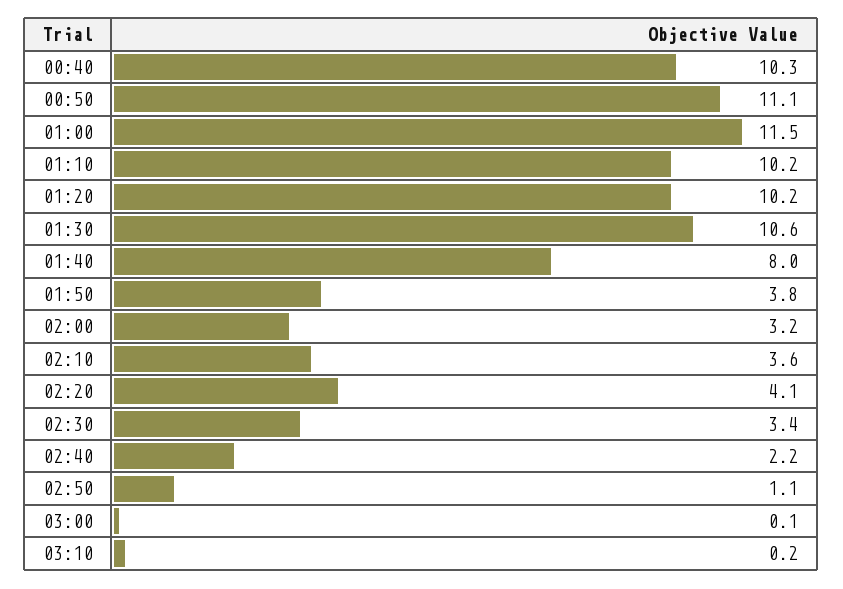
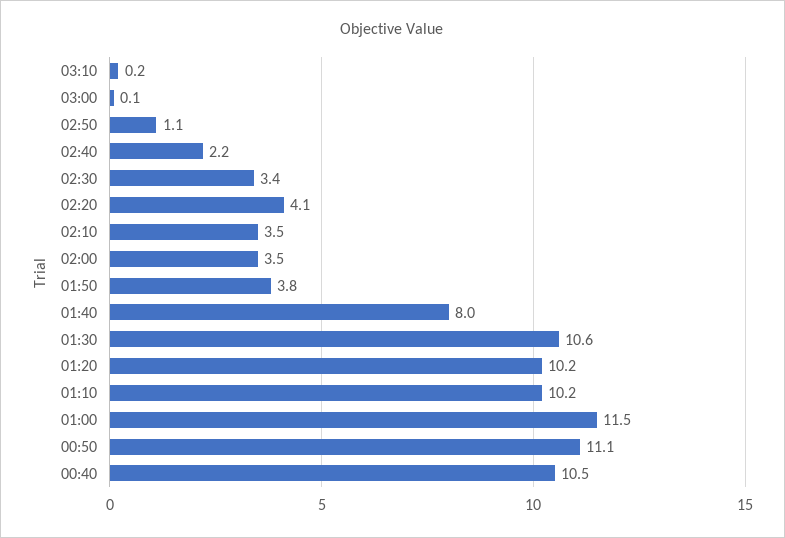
  {
-   "00:40": 10.3,
+   "00:40": 10.5,
    "00:50": 11.1,
    "01:00": 11.5,
    "01:10": 10.2,
    "01:20": 10.2,
    "01:30": 10.6,
    "01:40": 8,
    "01:50": 3.8,
-   "02:00": 3.2,
+   "02:00": 3.5,
-   "02:10": 3.6,
+   "02:10": 3.5,
    "02:20": 4.1,
    "02:30": 3.4,
    "02:40": 2.2,
    "02:50": 1.1,
    "03:00": 0.1,
    "03:10": 0.2
  }

